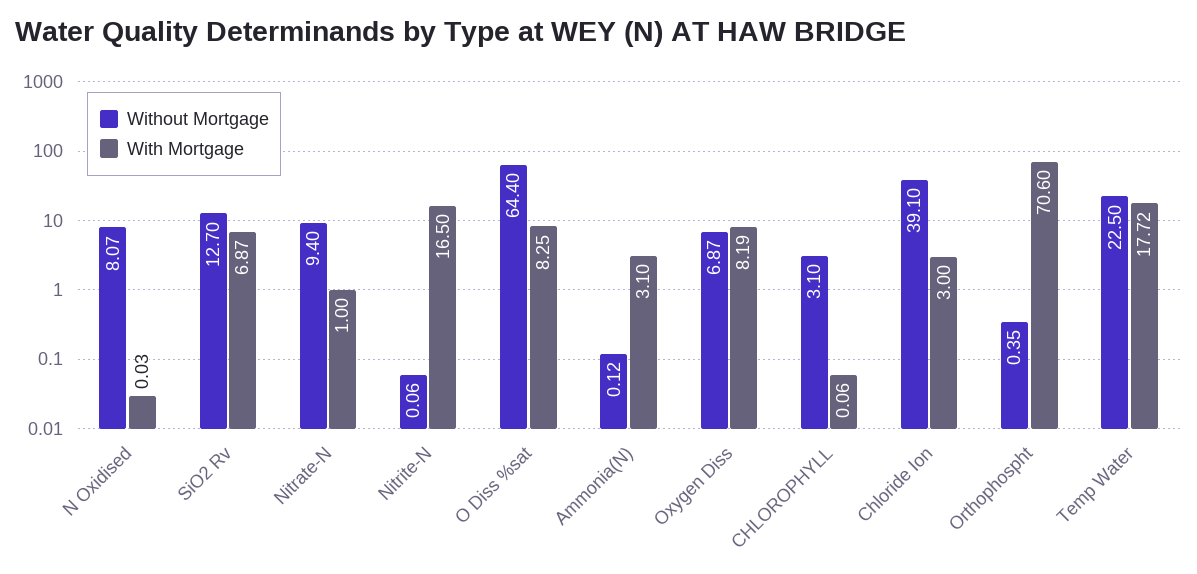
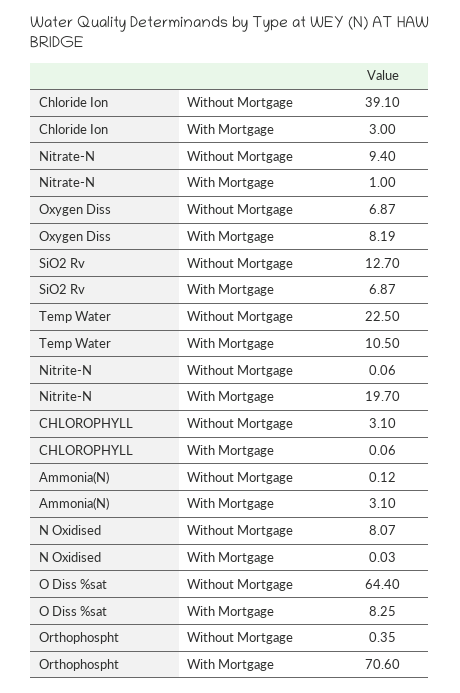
  {
    "Without Mortgage": {
      "N Oxidised": 8.07,
      "SiO2 Rv": 12.7,
      "Nitrate-N": 9.4,
      "Nitrite-N": 0.06,
      "O Diss %sat": 64.4,
      "Ammonia(N)": 0.12,
      "Oxygen Diss": 6.87,
      "CHLOROPHYLL": 3.1,
      "Chloride Ion": 39.1,
      "Orthophospht": 0.35,
      "Temp Water": 22.5
    },
    "With Mortgage": {
      "N Oxidised": 0.03,
      "SiO2 Rv": 6.87,
      "Nitrate-N": 1,
-     "Nitrite-N": 16.5,
+     "Nitrite-N": 19.7,
      "O Diss %sat": 8.25,
      "Ammonia(N)": 3.1,
      "Oxygen Diss": 8.19,
      "CHLOROPHYLL": 0.06,
      "Chloride Ion": 3,
      "Orthophospht": 70.6,
-     "Temp Water": 17.72
+     "Temp Water": 10.5
    }
  }

